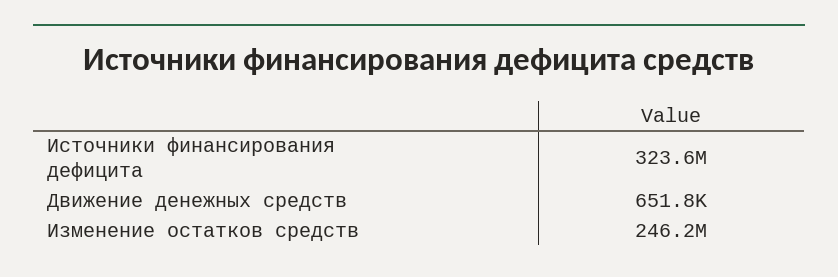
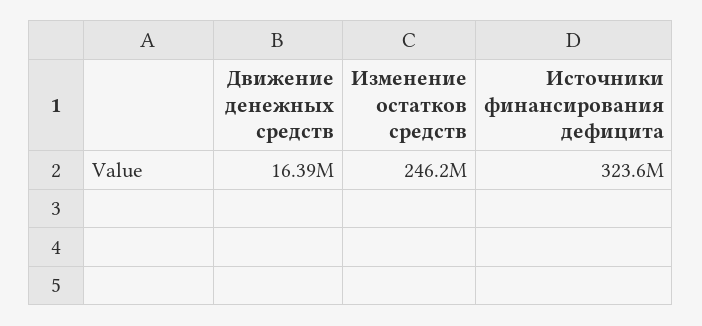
  {
    "Источники финансирования дефицита": 323600000,
-   "Движение денежных средств": 651800,
+   "Движение денежных средств": 16390000,
    "Изменение остатков средств": 246200000
  }

